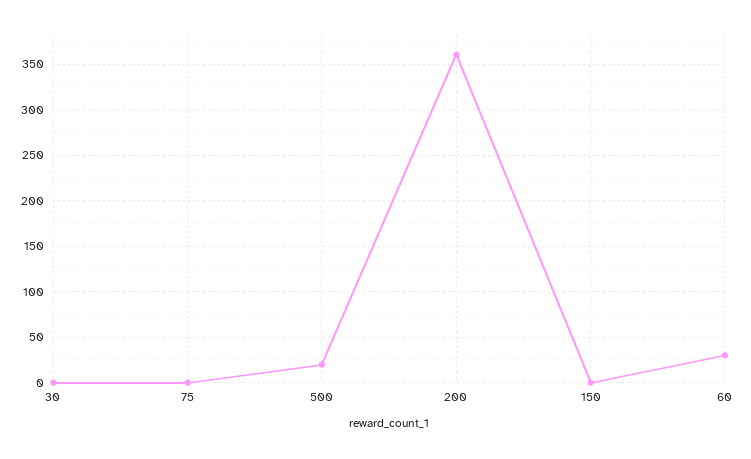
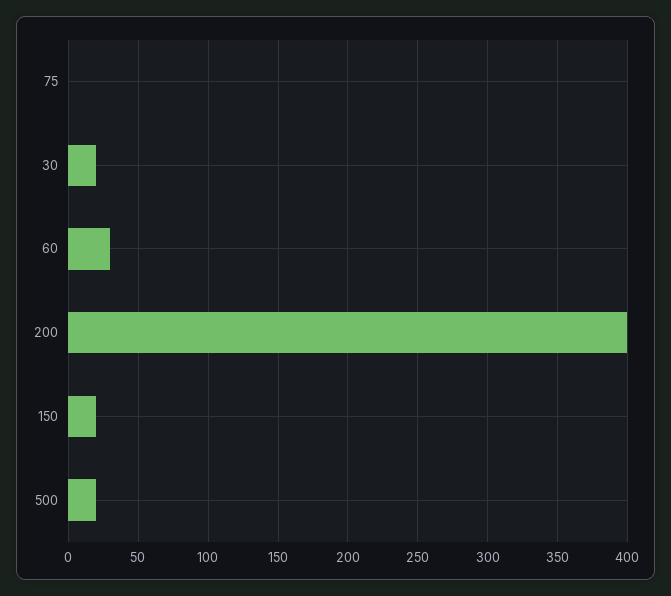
  {
-   "30": 0,
+   "30": 20,
    "75": 0,
    "500": 20,
-   "200": 360,
+   "200": 400,
-   "150": 0,
+   "150": 20,
    "60": 30
  }

